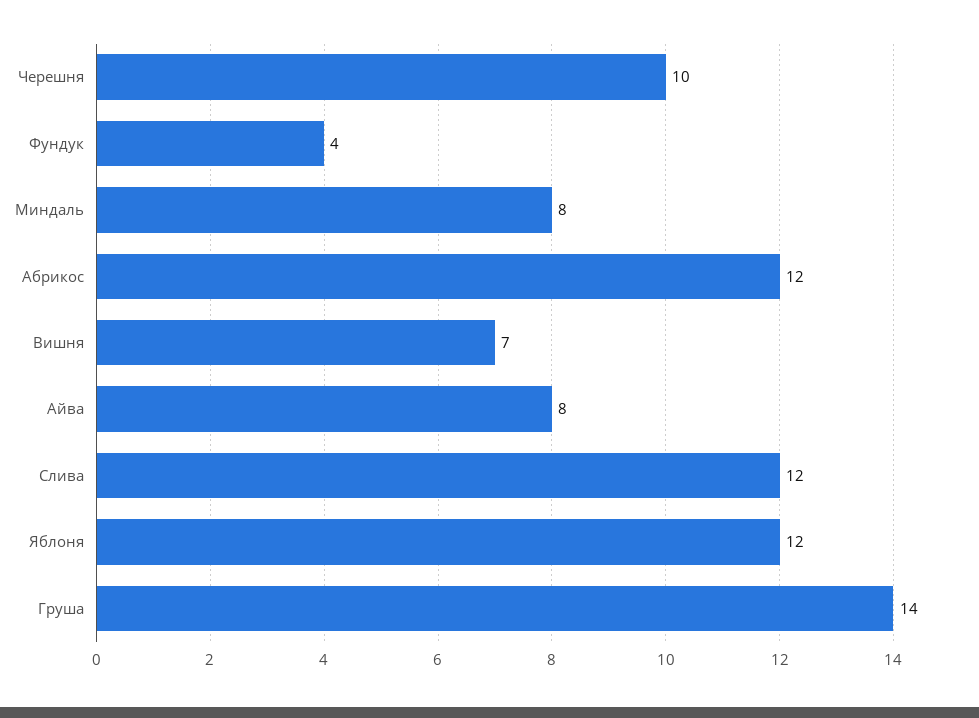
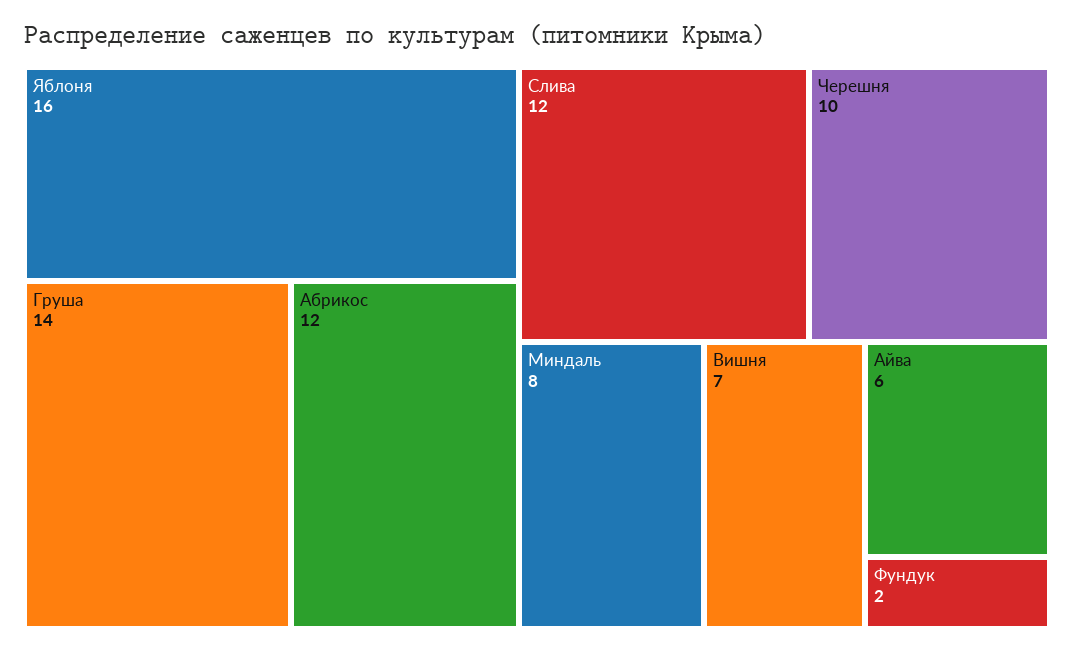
  {
    "Черешня": 10,
-   "Фундук": 4,
+   "Фундук": 2,
    "Миндаль": 8,
    "Абрикос": 12,
    "Вишня": 7,
-   "Айва": 8,
+   "Айва": 6,
    "Слива": 12,
-   "Яблоня": 12,
+   "Яблоня": 16,
    "Груша": 14
  }

